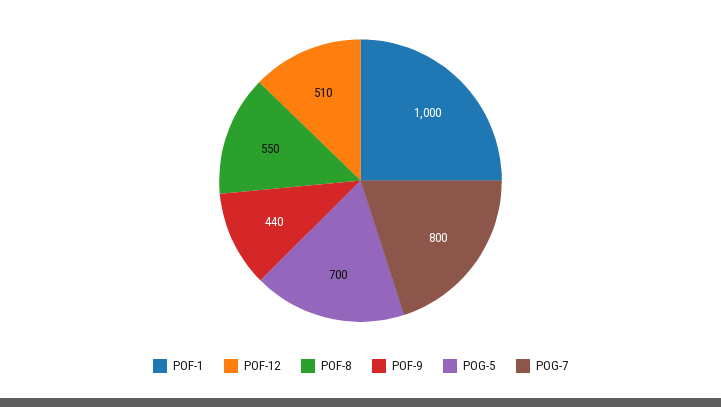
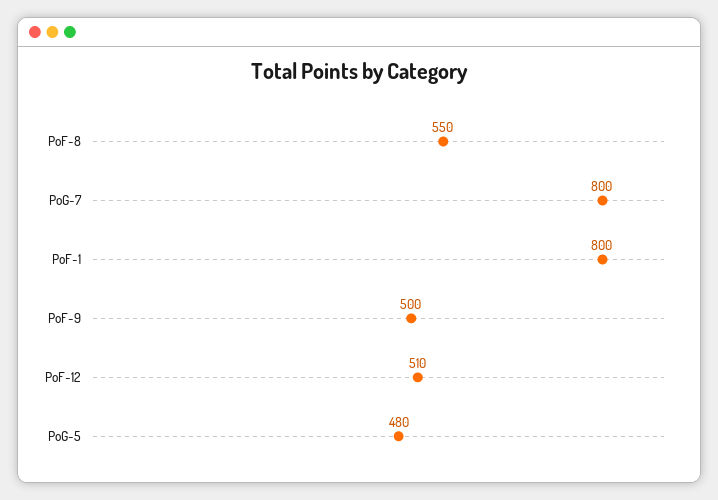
  {
-   "POF-1": 1000,
+   "POF-1": 800,
    "POF-12": 510,
    "POF-8": 550,
-   "POF-9": 440,
+   "POF-9": 500,
-   "POG-5": 700,
+   "POG-5": 480,
    "POG-7": 800
  }

